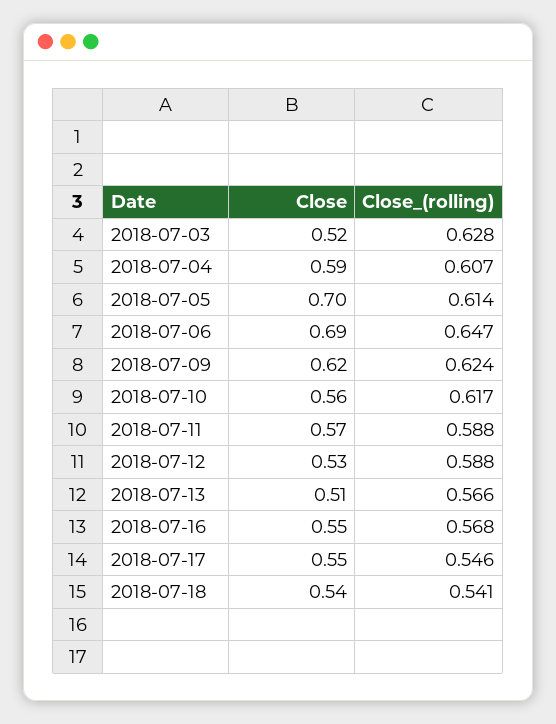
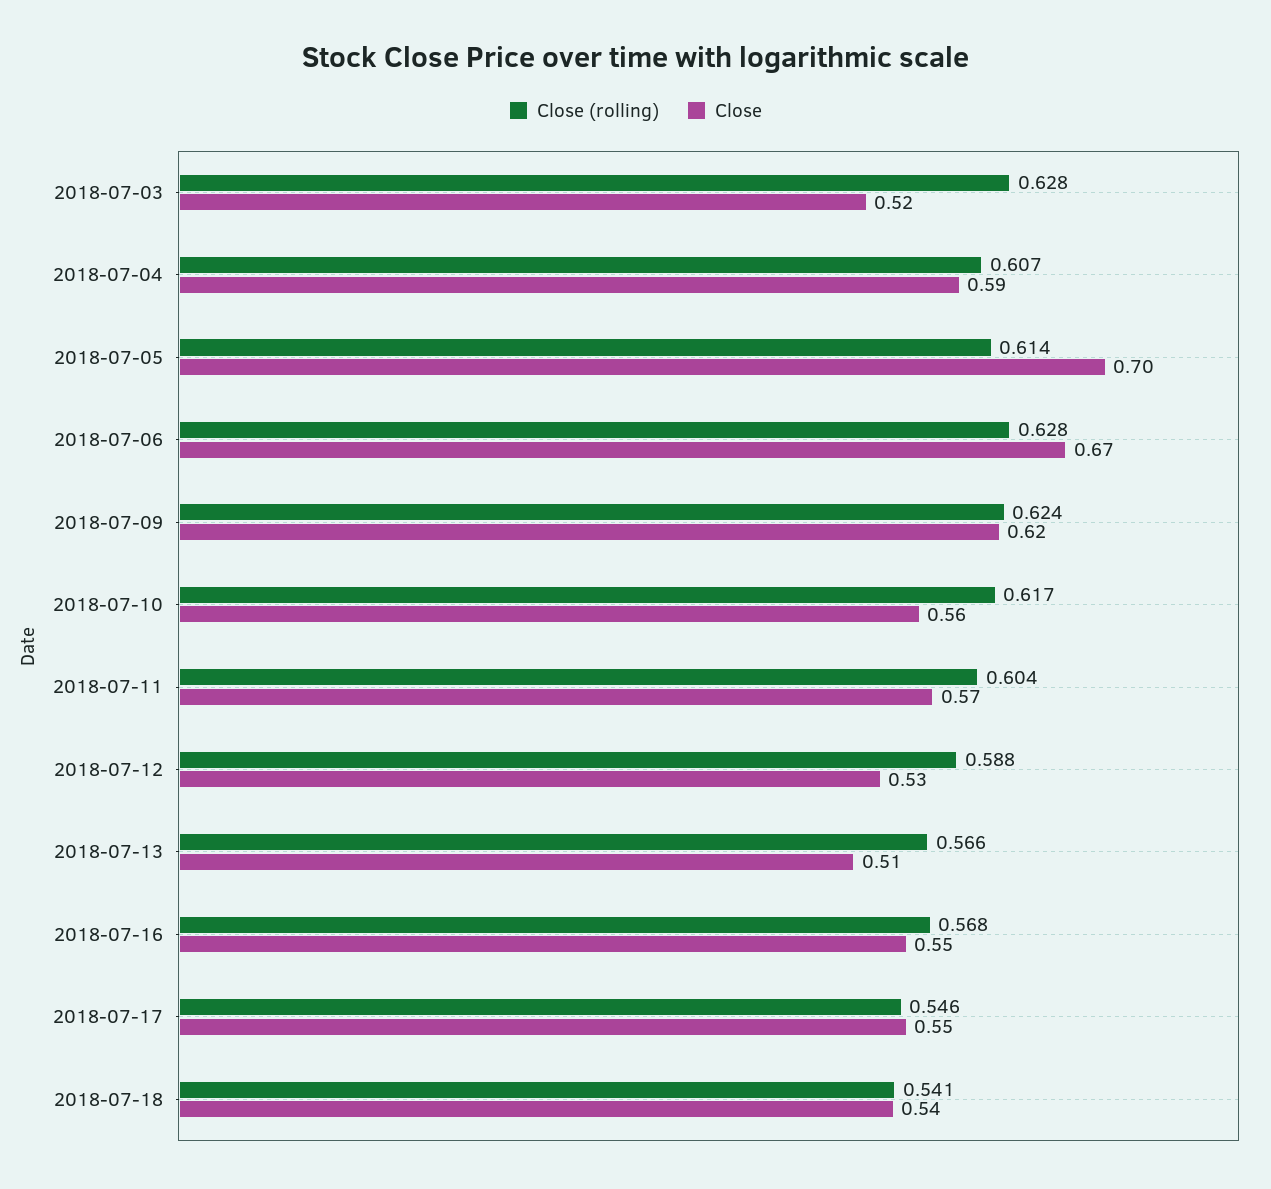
  {
    "Close": {
      "2018-07-03": 0.52,
      "2018-07-04": 0.59,
      "2018-07-05": 0.7,
-     "2018-07-06": 0.69,
+     "2018-07-06": 0.67,
      "2018-07-09": 0.62,
      "2018-07-10": 0.56,
      "2018-07-11": 0.57,
      "2018-07-12": 0.53,
      "2018-07-13": 0.51,
      "2018-07-16": 0.55,
      "2018-07-17": 0.55,
      "2018-07-18": 0.54
    },
    "Close_(rolling)": {
      "2018-07-03": 0.628,
      "2018-07-04": 0.607,
      "2018-07-05": 0.614,
-     "2018-07-06": 0.647,
+     "2018-07-06": 0.628,
      "2018-07-09": 0.624,
      "2018-07-10": 0.617,
-     "2018-07-11": 0.588,
+     "2018-07-11": 0.604,
      "2018-07-12": 0.588,
      "2018-07-13": 0.566,
      "2018-07-16": 0.568,
      "2018-07-17": 0.546,
      "2018-07-18": 0.541
    }
  }

